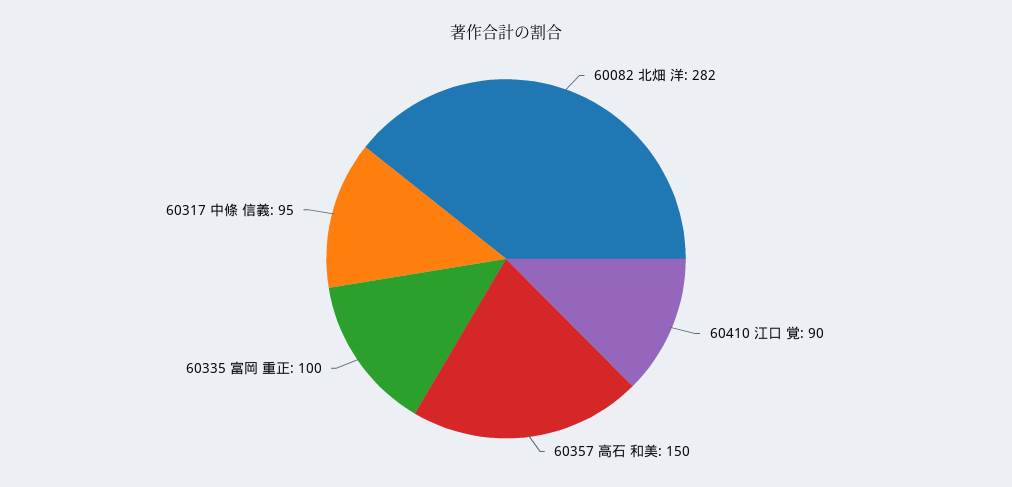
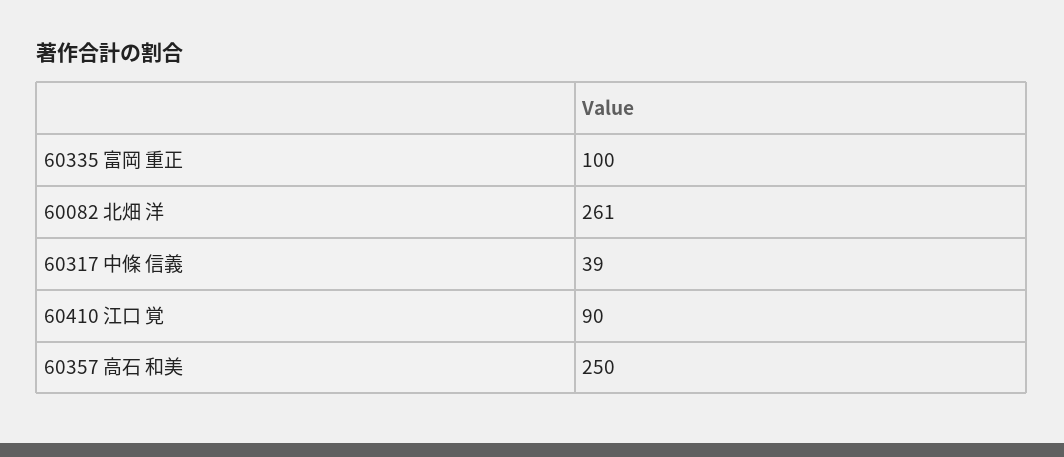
  {
-   "60082 北畑 洋": 282,
+   "60082 北畑 洋": 261,
    "60410 江口 覚": 90,
-   "60357 高石 和美": 150,
+   "60357 高石 和美": 250,
    "60335 富岡 重正": 100,
-   "60317 中條 信義": 95
+   "60317 中條 信義": 39
  }

